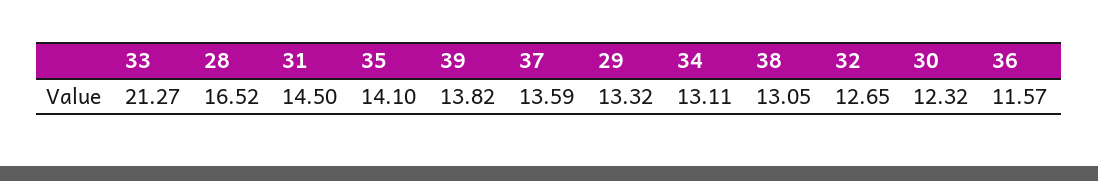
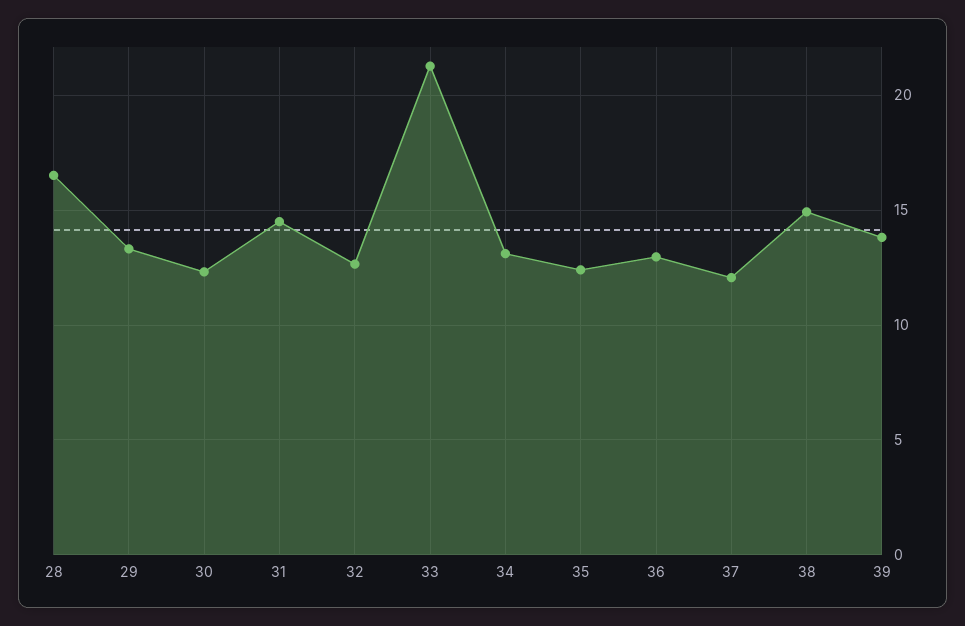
  {
    "33": 21.27,
    "28": 16.52,
    "31": 14.5,
-   "35": 14.1,
+   "35": 12.5,
    "39": 13.82,
-   "37": 13.59,
+   "37": 12,
    "29": 13.32,
    "34": 13.11,
-   "38": 13.05,
+   "38": 15,
    "32": 12.65,
    "30": 12.32,
-   "36": 11.57
+   "36": 13
  }

